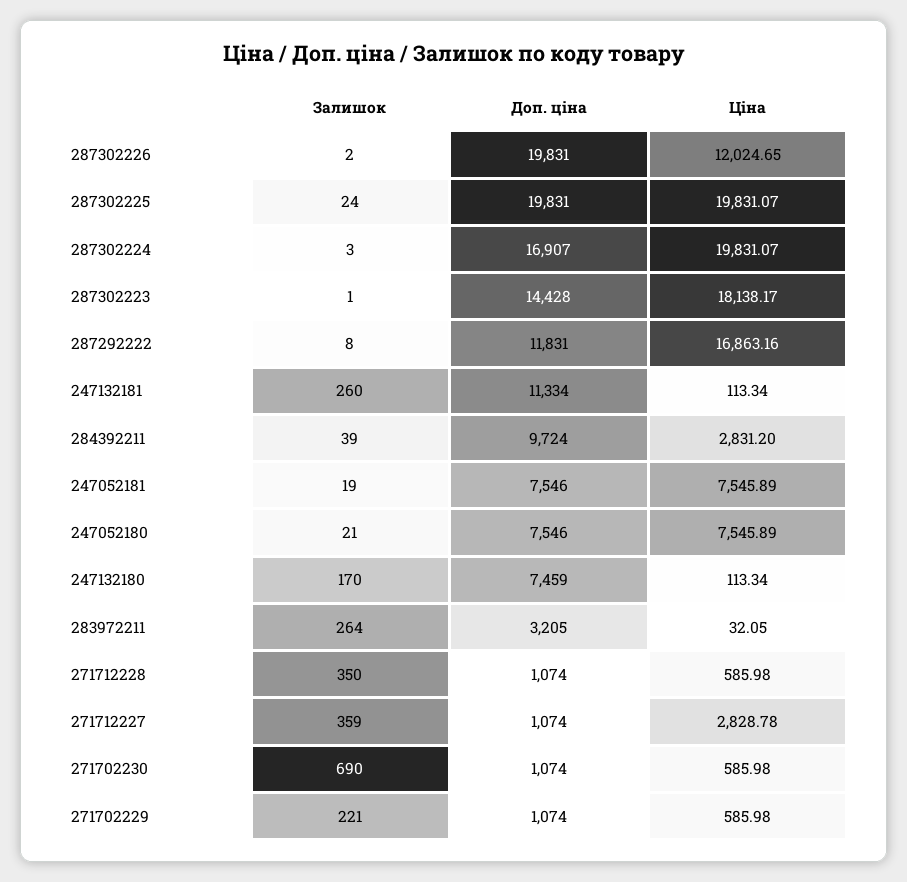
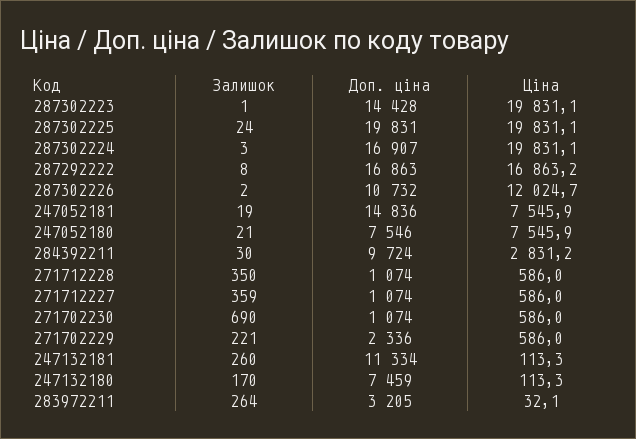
  {
    "Залишок": {
      "287302226": 2,
      "287302225": 24,
      "287302224": 3,
      "287302223": 1,
      "287292222": 8,
      "247132181": 260,
-     "284392211": 39,
+     "284392211": 30,
      "247052181": 19,
      "247052180": 21,
      "247132180": 170,
      "283972211": 264,
      "271712228": 350,
      "271712227": 359,
      "271702230": 690,
      "271702229": 221
    },
    "Доп. ціна": {
-     "287302226": 19831,
+     "287302226": 10732,
      "287302225": 19831,
      "287302224": 16907,
      "287302223": 14428,
-     "287292222": 11831,
+     "287292222": 16863,
      "247132181": 11334,
      "284392211": 9724,
-     "247052181": 7546,
+     "247052181": 14836,
      "247052180": 7546,
      "247132180": 7459,
      "283972211": 3205,
      "271712228": 1074,
      "271712227": 1074,
      "271702230": 1074,
-     "271702229": 1074
+     "271702229": 2336
    },
    "Ціна": {
      "287302226": 12024.65,
      "287302225": 19831.07,
      "287302224": 19831.07,
-     "287302223": 18138.17,
+     "287302223": 19831.1,
      "287292222": 16863.16,
      "247132181": 113.34,
      "284392211": 2831.2,
      "247052181": 7545.89,
      "247052180": 7545.89,
      "247132180": 113.34,
      "283972211": 32.05,
      "271712228": 585.98,
-     "271712227": 2828.78,
+     "271712227": 586,
      "271702230": 585.98,
      "271702229": 585.98
    }
  }

